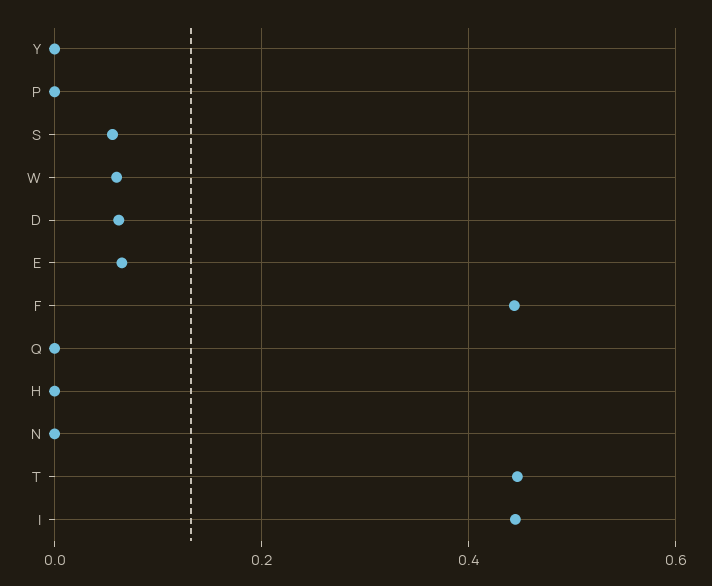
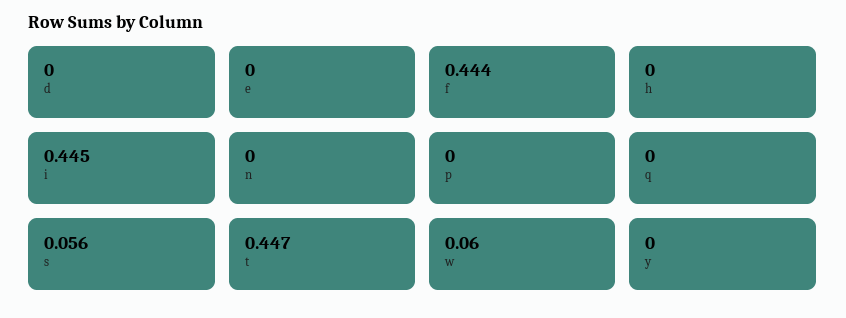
  {
    "Y": 0,
    "P": 0,
    "S": 0.056,
    "W": 0.06,
-   "D": 0.06,
+   "D": 0,
-   "E": 0.06,
+   "E": 0,
    "F": 0.444,
    "Q": 0,
    "H": 0,
    "N": 0,
    "T": 0.447,
    "I": 0.445
  }

